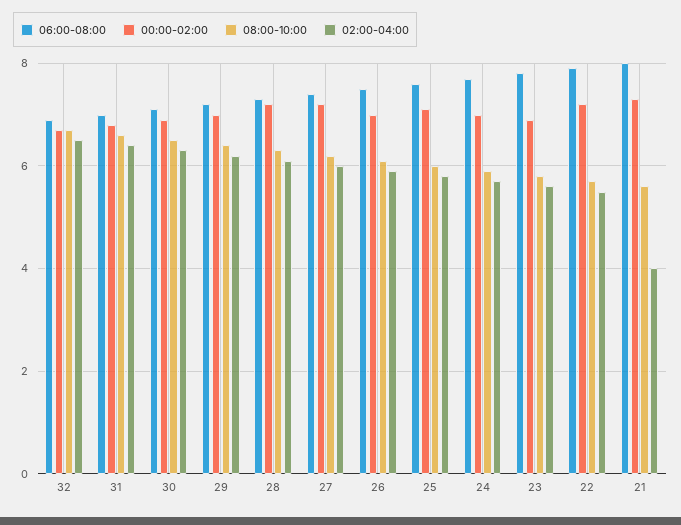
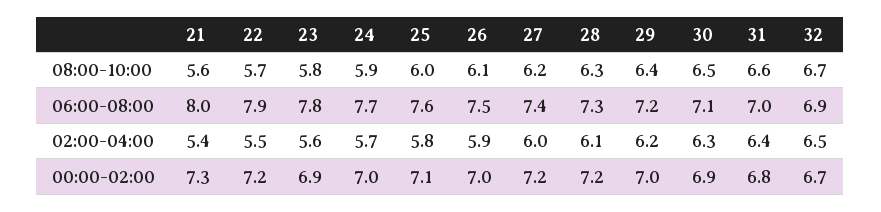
  {
    "06:00-08:00": {
      "32": 6.9,
      "31": 7,
      "30": 7.1,
      "29": 7.2,
      "28": 7.3,
      "27": 7.4,
      "26": 7.5,
      "25": 7.6,
      "24": 7.7,
      "23": 7.8,
      "22": 7.9,
      "21": 8
    },
    "00:00-02:00": {
      "32": 6.7,
      "31": 6.8,
      "30": 6.9,
      "29": 7,
      "28": 7.2,
      "27": 7.2,
      "26": 7,
      "25": 7.1,
      "24": 7,
      "23": 6.9,
      "22": 7.2,
      "21": 7.3
    },
    "08:00-10:00": {
      "32": 6.7,
      "31": 6.6,
      "30": 6.5,
      "29": 6.4,
      "28": 6.3,
      "27": 6.2,
      "26": 6.1,
      "25": 6,
      "24": 5.9,
      "23": 5.8,
      "22": 5.7,
      "21": 5.6
    },
    "02:00-04:00": {
      "32": 6.5,
      "31": 6.4,
      "30": 6.3,
      "29": 6.2,
      "28": 6.1,
      "27": 6,
      "26": 5.9,
      "25": 5.8,
      "24": 5.7,
      "23": 5.6,
      "22": 5.5,
-     "21": 4
+     "21": 5.4
    }
  }

